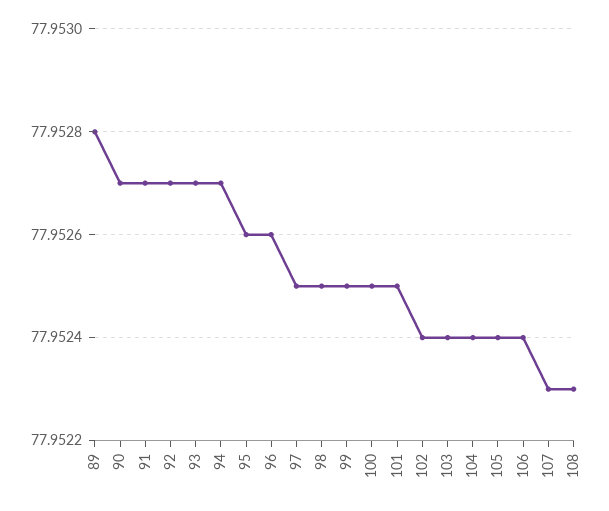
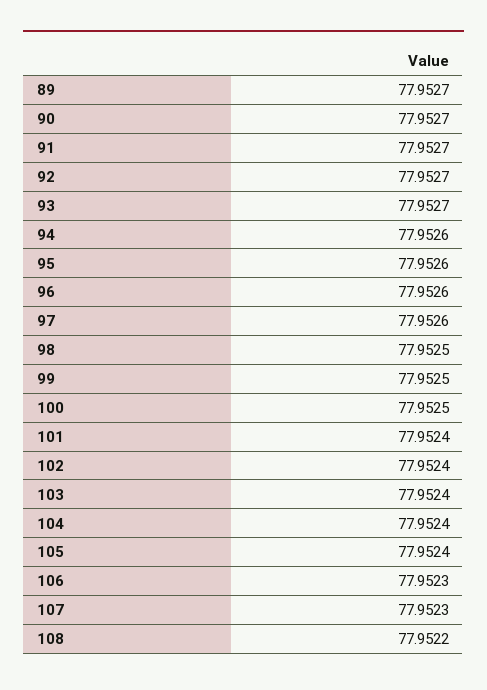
  {
-   "89": 77.9528,
+   "89": 77.9527,
    "90": 77.9527,
    "91": 77.9527,
    "92": 77.9527,
    "93": 77.9527,
-   "94": 77.9527,
+   "94": 77.9526,
    "95": 77.9526,
    "96": 77.9526,
-   "97": 77.9525,
+   "97": 77.9526,
    "98": 77.9525,
    "99": 77.9525,
    "100": 77.9525,
-   "101": 77.9525,
+   "101": 77.9524,
    "102": 77.9524,
    "103": 77.9524,
    "104": 77.9524,
    "105": 77.9524,
-   "106": 77.9524,
+   "106": 77.9523,
    "107": 77.9523,
-   "108": 77.9523
+   "108": 77.9522
  }

